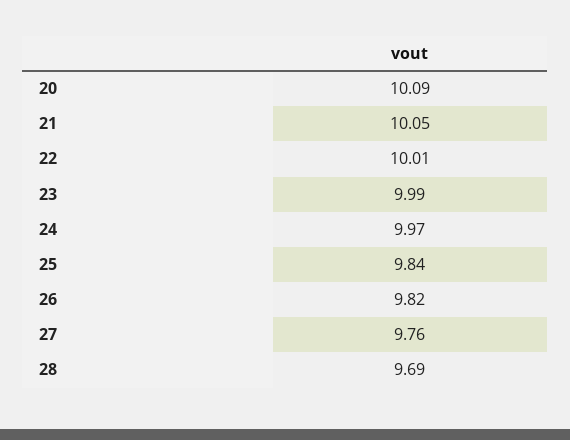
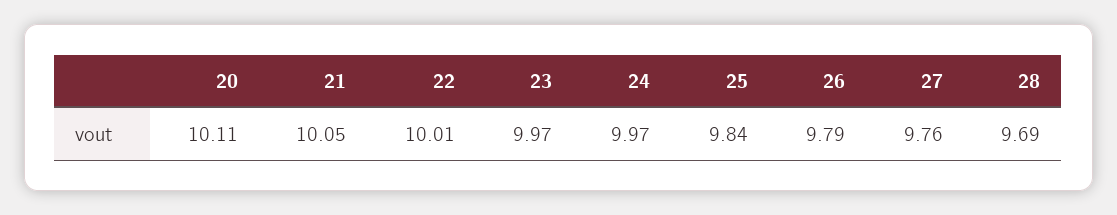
  {
-   "20": 10.09,
+   "20": 10.11,
    "21": 10.05,
    "22": 10.01,
-   "23": 9.99,
+   "23": 9.97,
    "24": 9.97,
    "25": 9.84,
-   "26": 9.82,
+   "26": 9.79,
    "27": 9.76,
    "28": 9.69
  }

